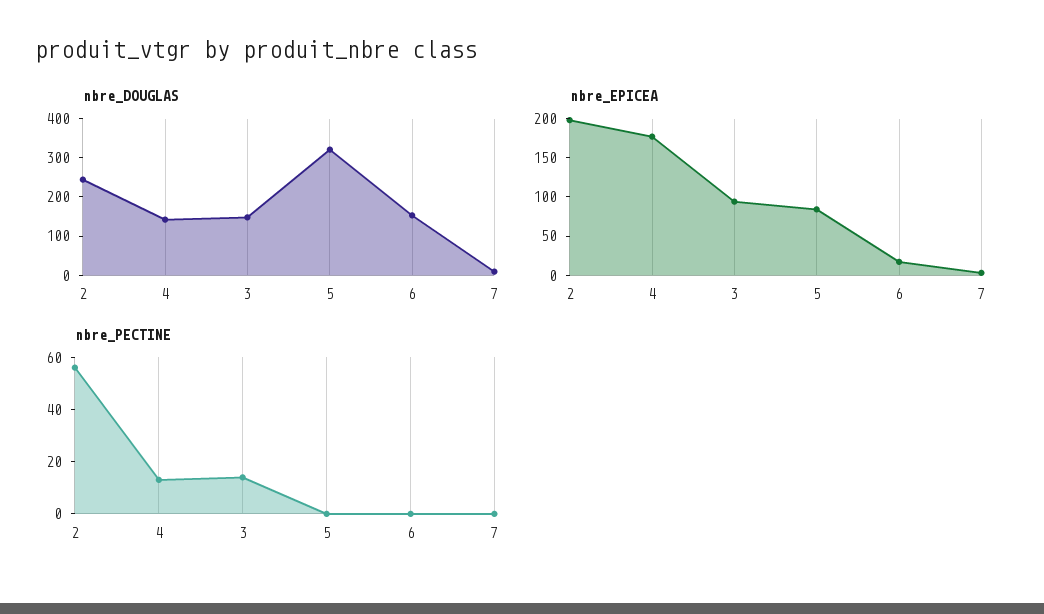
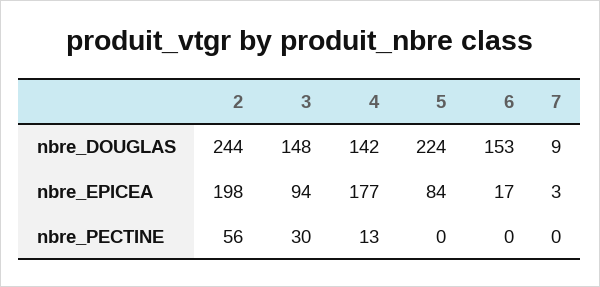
  {
    "nbre_DOUGLAS": {
      "2": 244,
      "4": 142,
      "3": 148,
-     "5": 325,
+     "5": 224,
      "6": 153,
      "7": 9
    },
    "nbre_EPICEA": {
      "2": 198,
      "4": 177,
      "3": 94,
      "5": 84,
      "6": 17,
      "7": 3
    },
    "nbre_PECTINE": {
      "2": 56,
      "4": 13,
-     "3": 15,
+     "3": 30,
      "5": 0,
      "6": 0,
      "7": 0
    }
  }

